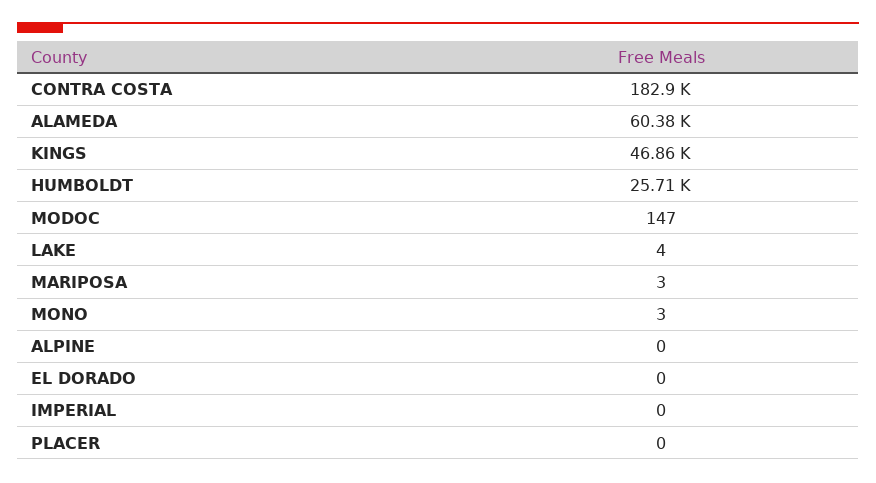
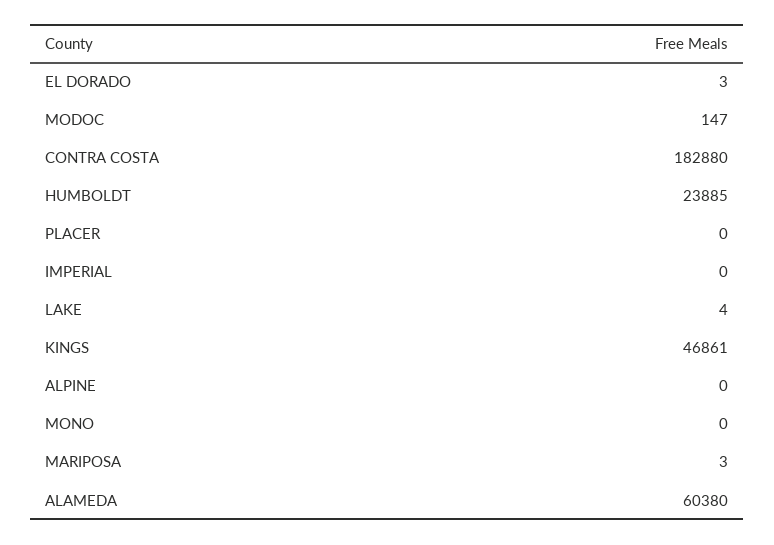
  {
    "CONTRA COSTA": 182880,
    "ALAMEDA": 60380,
    "KINGS": 46861,
-   "HUMBOLDT": 25710,
+   "HUMBOLDT": 23885,
    "MODOC": 147,
    "LAKE": 4,
    "MARIPOSA": 3,
-   "MONO": 3,
+   "MONO": 0,
    "ALPINE": 0,
-   "EL DORADO": 0,
+   "EL DORADO": 3,
    "IMPERIAL": 0,
    "PLACER": 0
  }

